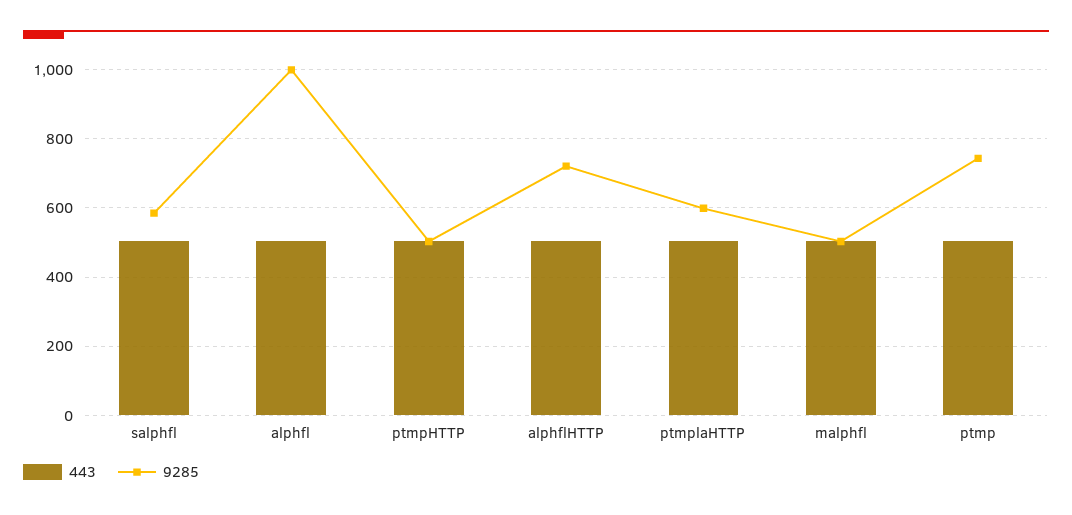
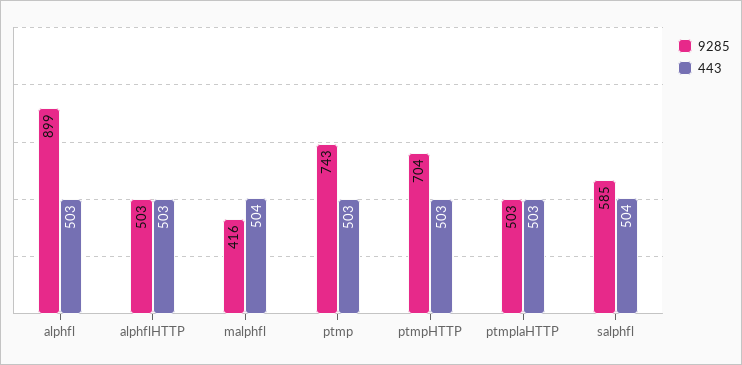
  {
    "443": {
      "salphfl": 504,
      "alphfl": 503,
      "ptmpHTTP": 503,
      "alphflHTTP": 503,
      "ptmplaHTTP": 503,
      "malphfl": 504,
      "ptmp": 503
    },
    "9285": {
      "salphfl": 585,
-     "alphfl": 1000,
+     "alphfl": 899,
-     "ptmpHTTP": 500,
+     "ptmpHTTP": 704,
-     "alphflHTTP": 720,
+     "alphflHTTP": 503,
-     "ptmplaHTTP": 600,
+     "ptmplaHTTP": 503,
-     "malphfl": 500,
+     "malphfl": 416,
      "ptmp": 743
    }
  }

